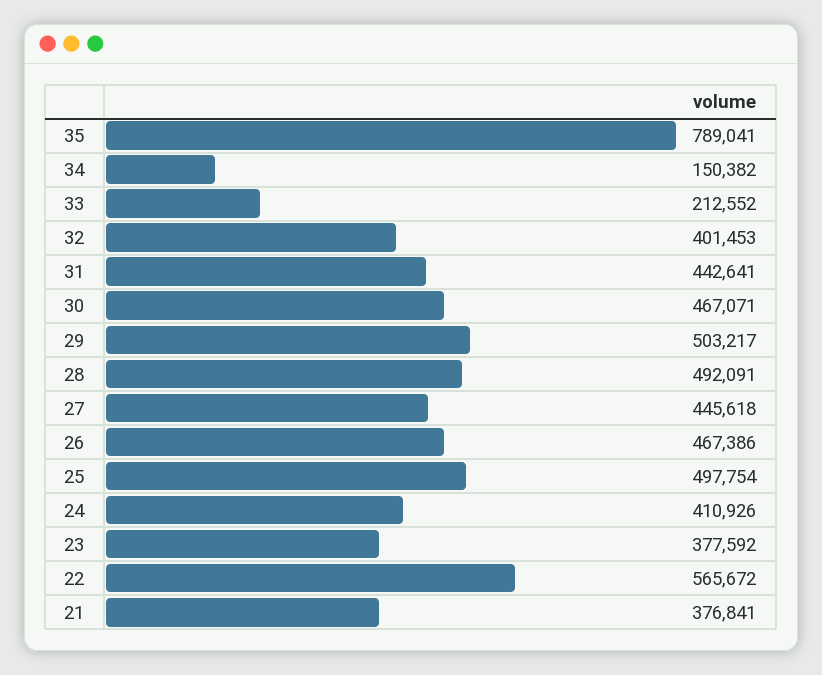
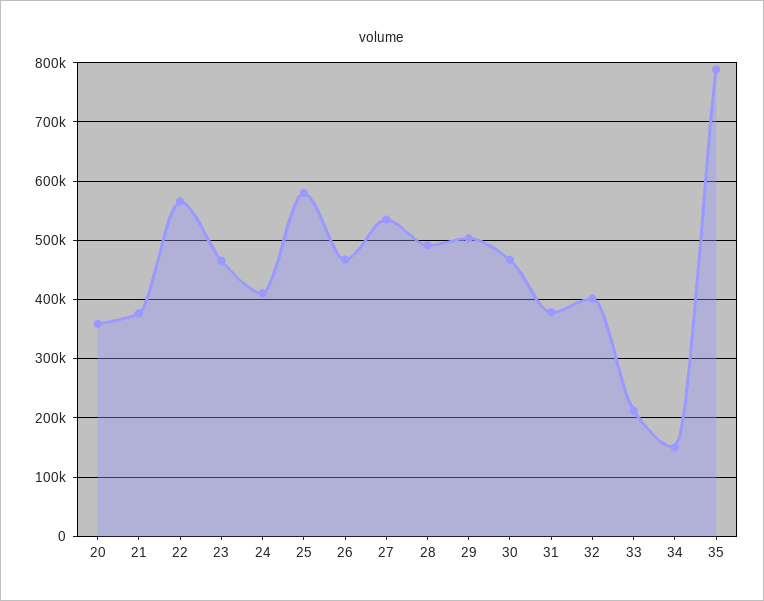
  {
    "35": 789041,
    "34": 150382,
    "33": 212552,
    "32": 401453,
-   "31": 442641,
+   "31": 380000,
    "30": 467071,
    "29": 503217,
    "28": 492091,
-   "27": 445618,
+   "27": 540000,
    "26": 467386,
-   "25": 497754,
+   "25": 580000,
    "24": 410926,
-   "23": 377592,
+   "23": 460000,
    "22": 565672,
-   "21": 376841
+   "21": 376841,
+   "20": 360000
  }

